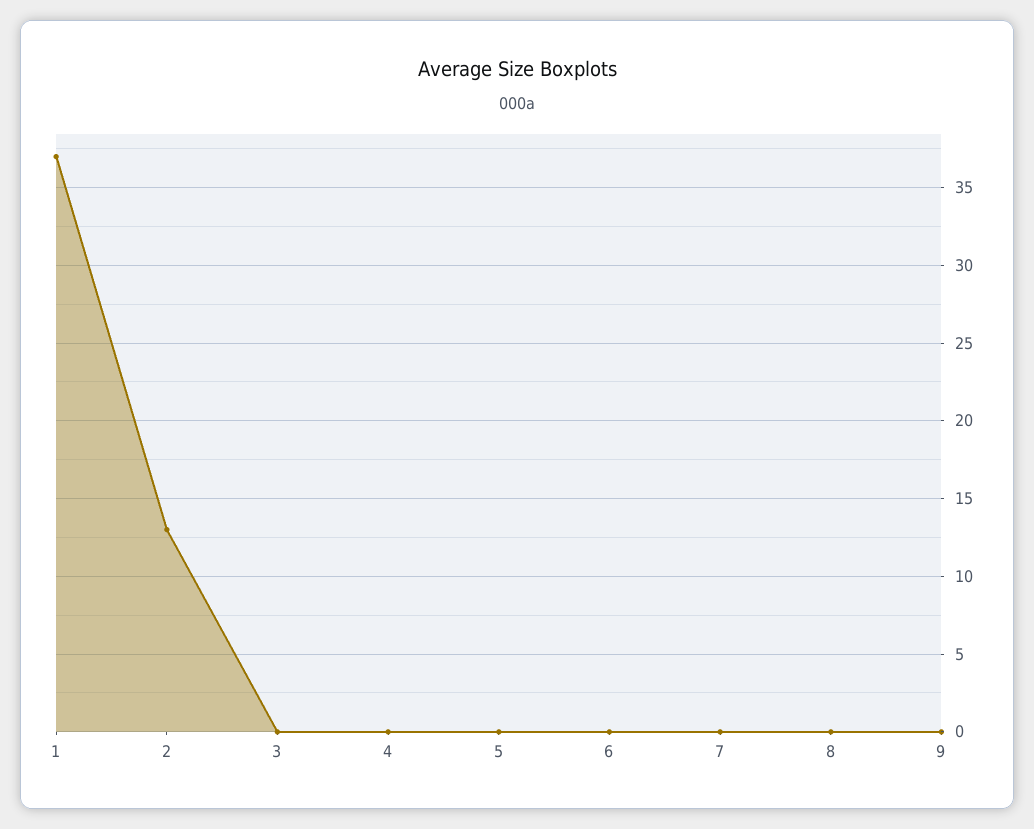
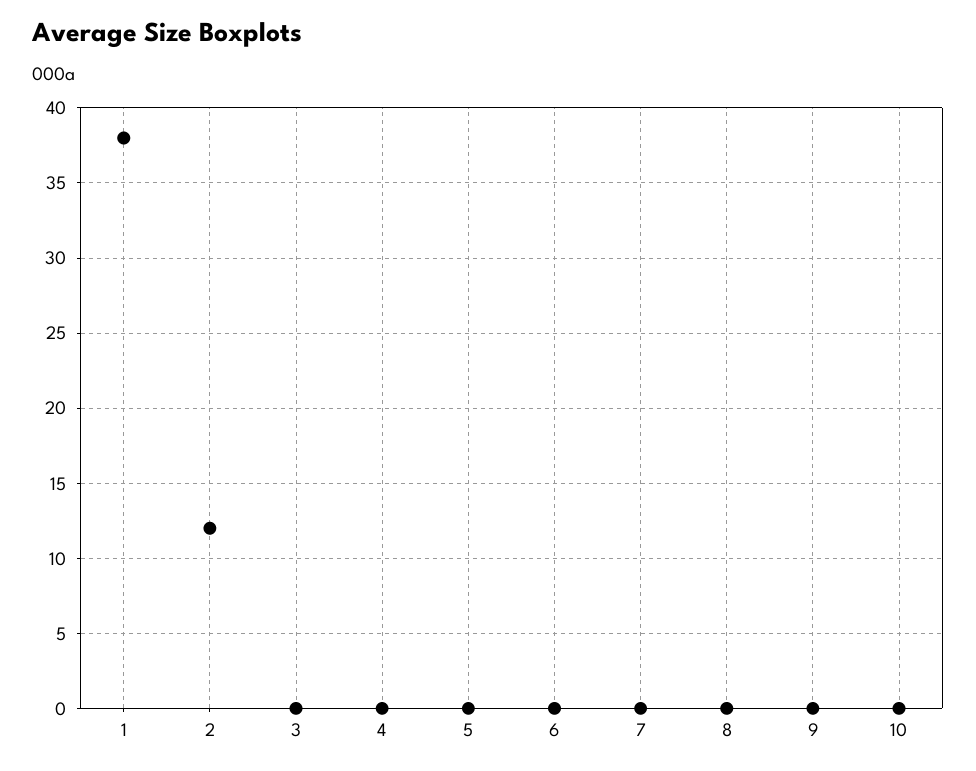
  {
-   "1": 37,
+   "1": 38,
-   "2": 13,
+   "2": 12,
    "3": 0,
    "4": 0,
    "5": 0,
    "6": 0,
    "7": 0,
    "8": 0,
-   "9": 0
+   "9": 0,
+   "10": 0
  }

